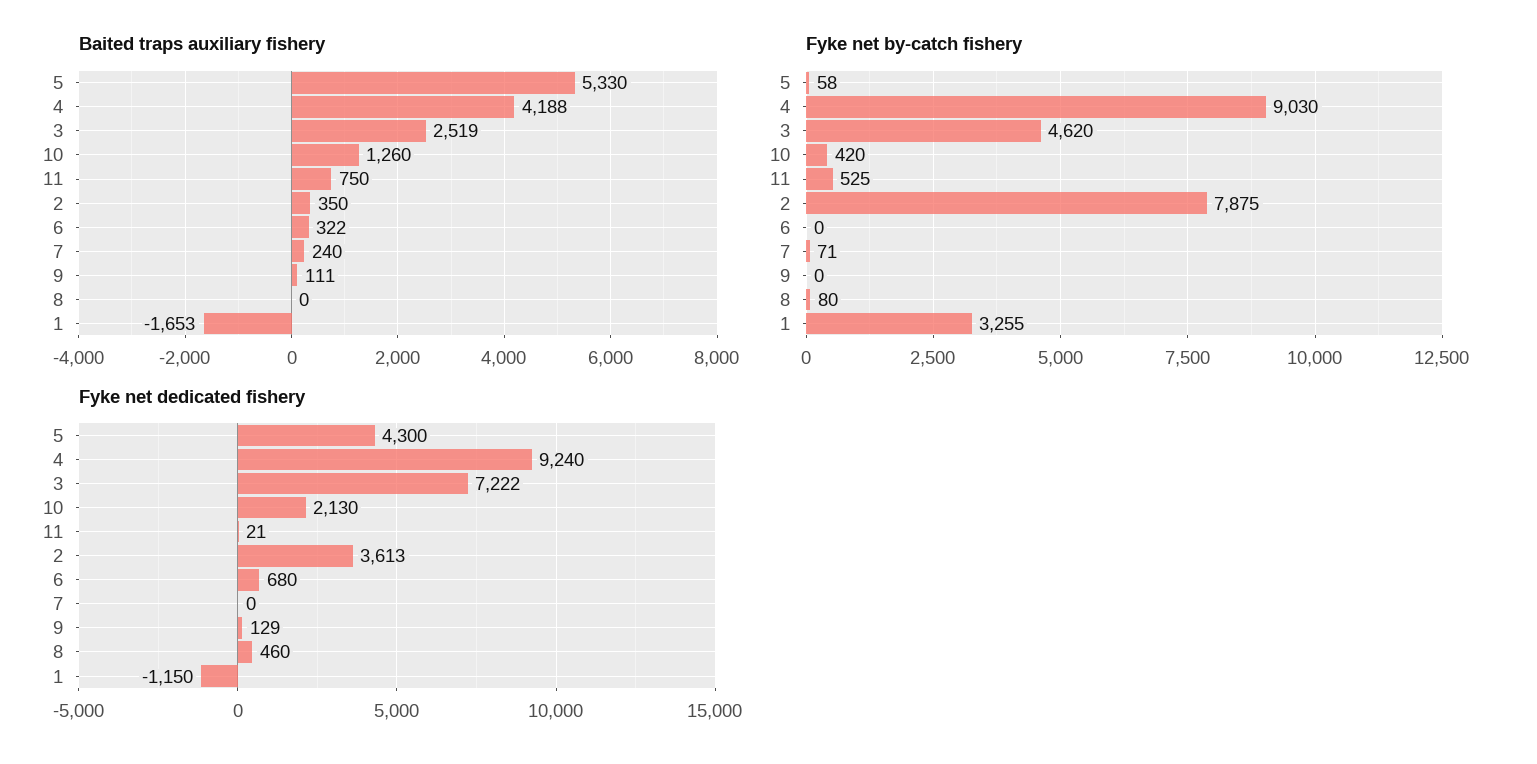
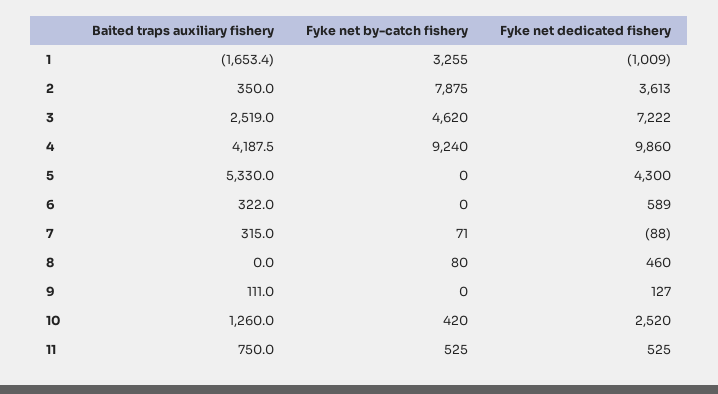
  {
    "Baited traps auxiliary fishery": {
      "5": 5330,
      "4": 4187.5,
      "3": 2519,
      "10": 1260,
      "11": 750,
      "2": 350,
      "6": 322,
-     "7": 240,
+     "7": 315,
      "9": 111,
      "8": 0,
      "1": -1653.4
    },
    "Fyke net by-catch fishery": {
-     "5": 58,
+     "5": 0,
-     "4": 9030,
+     "4": 9240,
      "3": 4620,
      "10": 420,
      "11": 525,
      "2": 7875,
      "6": 0,
      "7": 71,
      "9": 0,
      "8": 80,
      "1": 3255
    },
    "Fyke net dedicated fishery": {
      "5": 4300,
-     "4": 9240,
+     "4": 9860,
      "3": 7222,
-     "10": 2130,
+     "10": 2520,
-     "11": 21,
+     "11": 525,
      "2": 3613,
-     "6": 680,
+     "6": 589,
-     "7": 0,
+     "7": -88,
-     "9": 129,
+     "9": 127,
      "8": 460,
-     "1": -1150
+     "1": -1009
    }
  }

